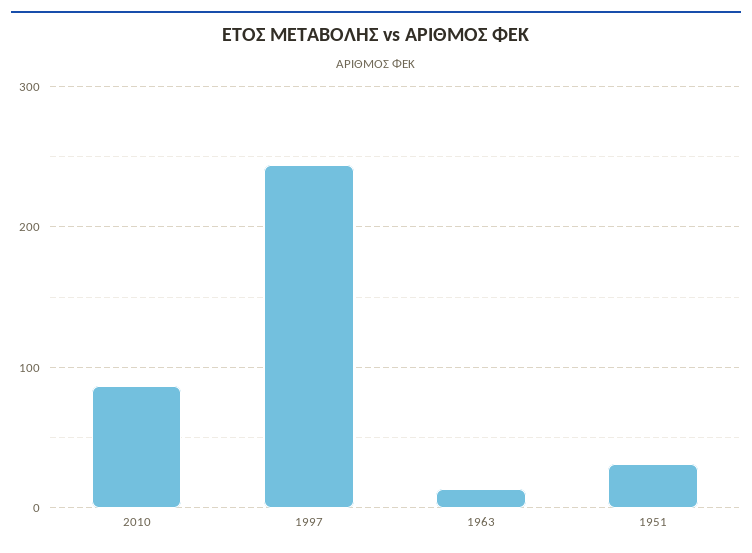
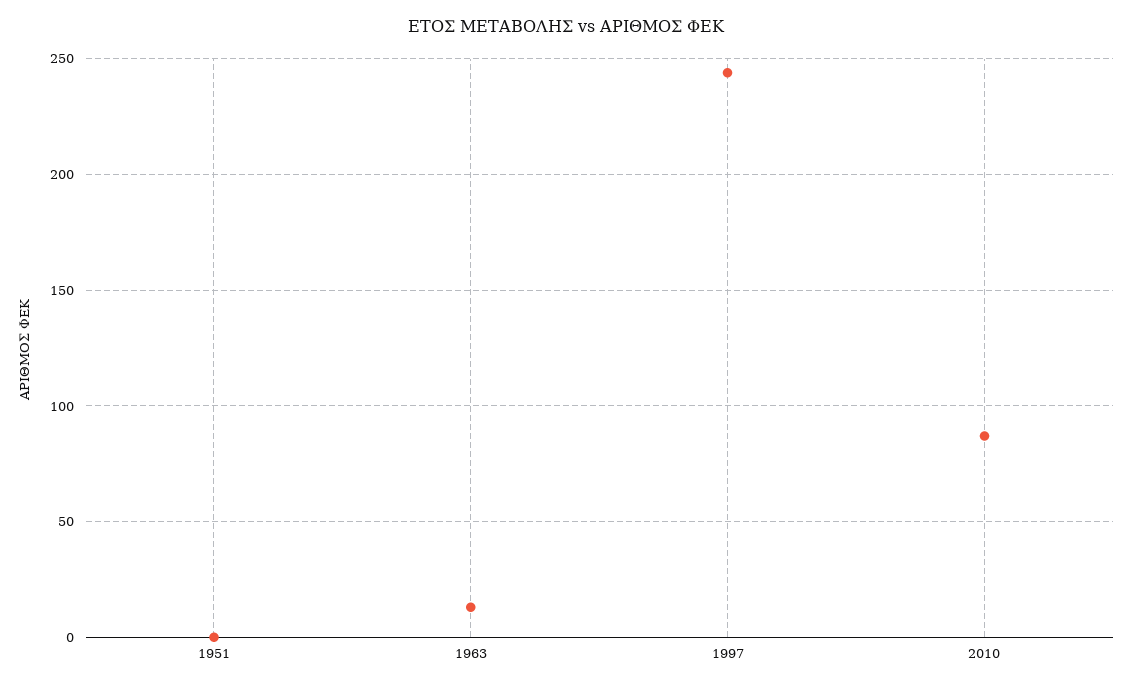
  {
    "2010": 85,
    "1997": 245,
    "1963": 15,
-   "1951": 30
+   "1951": 0
  }

